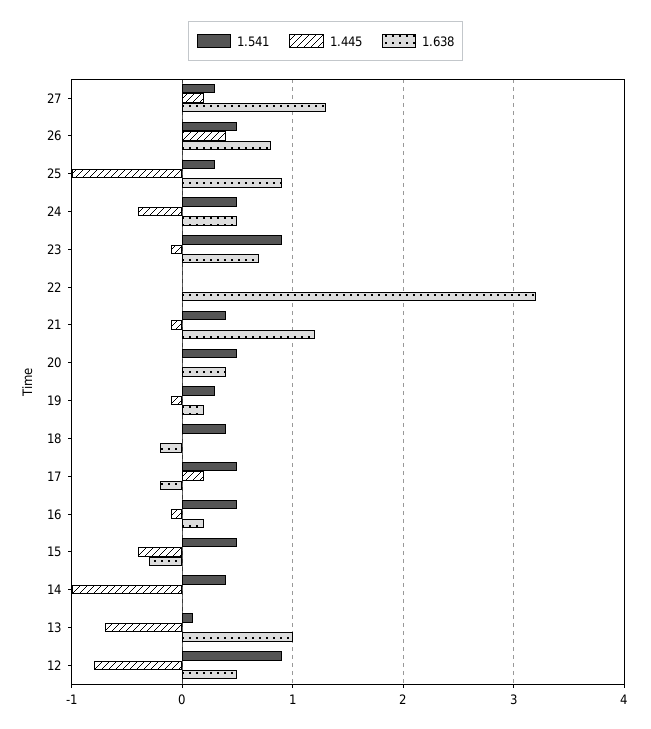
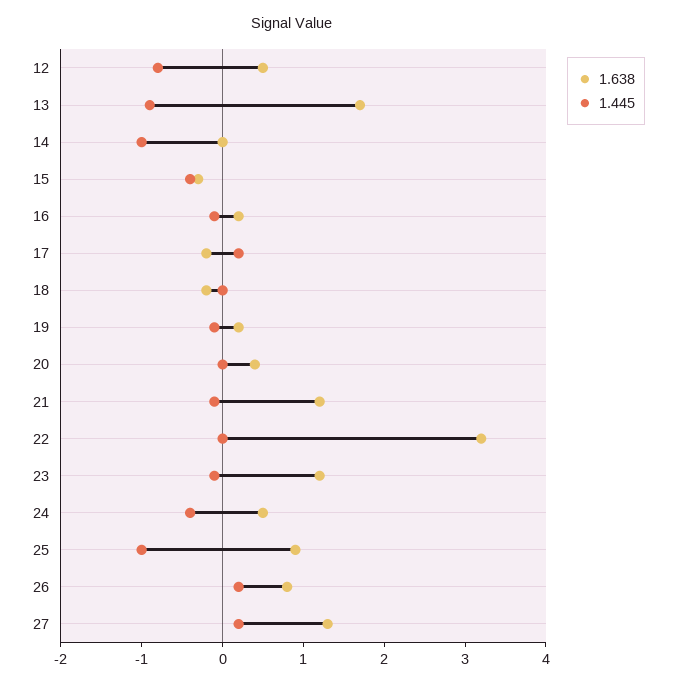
  {
-   "1.541": {
-     "27": 0.3,
-     "26": 0.5,
-     "25": 0.3,
-     "24": 0.5,
-     "23": 0.9,
-     "22": 0,
-     "21": 0.4,
-     "20": 0.5,
-     "19": 0.3,
-     "18": 0.4,
-     "17": 0.5,
-     "16": 0.5,
-     "15": 0.5,
-     "14": 0.4,
-     "13": 0.1,
-     "12": 0.9
-   },
    "1.445": {
      "27": 0.2,
-     "26": 0.4,
+     "26": 0.2,
      "25": -1,
      "24": -0.4,
      "23": -0.1,
      "22": 0,
      "21": -0.1,
      "20": 0,
      "19": -0.1,
      "18": 0,
      "17": 0.2,
      "16": -0.1,
      "15": -0.4,
      "14": -1,
-     "13": -0.7,
+     "13": -0.9,
      "12": -0.8
    },
    "1.638": {
      "27": 1.3,
      "26": 0.8,
      "25": 0.9,
      "24": 0.5,
-     "23": 0.7,
+     "23": 1.2,
      "22": 3.2,
      "21": 1.2,
      "20": 0.4,
      "19": 0.2,
      "18": -0.2,
      "17": -0.2,
      "16": 0.2,
      "15": -0.3,
      "14": 0,
-     "13": 1,
+     "13": 1.7,
      "12": 0.5
    }
  }

